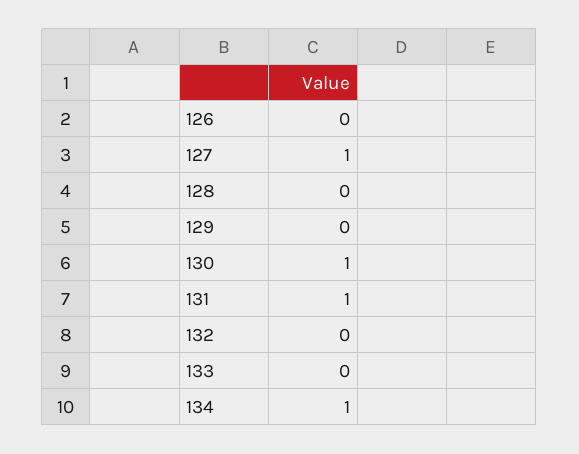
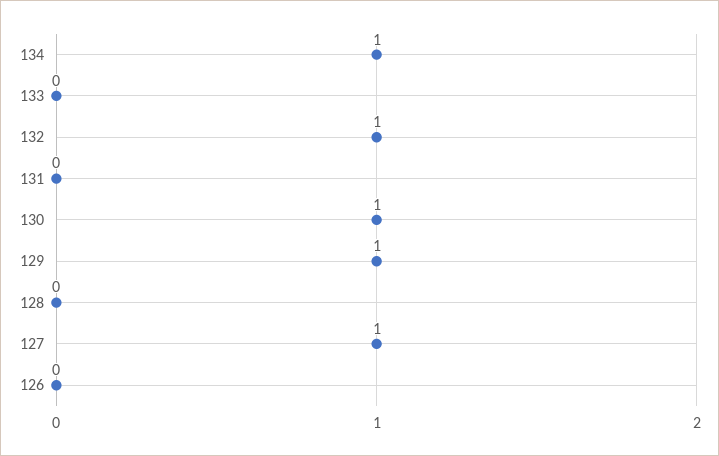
  {
    "126": 0,
    "127": 1,
    "128": 0,
-   "129": 0,
+   "129": 1,
    "130": 1,
-   "131": 1,
+   "131": 0,
-   "132": 0,
+   "132": 1,
    "133": 0,
    "134": 1
  }

